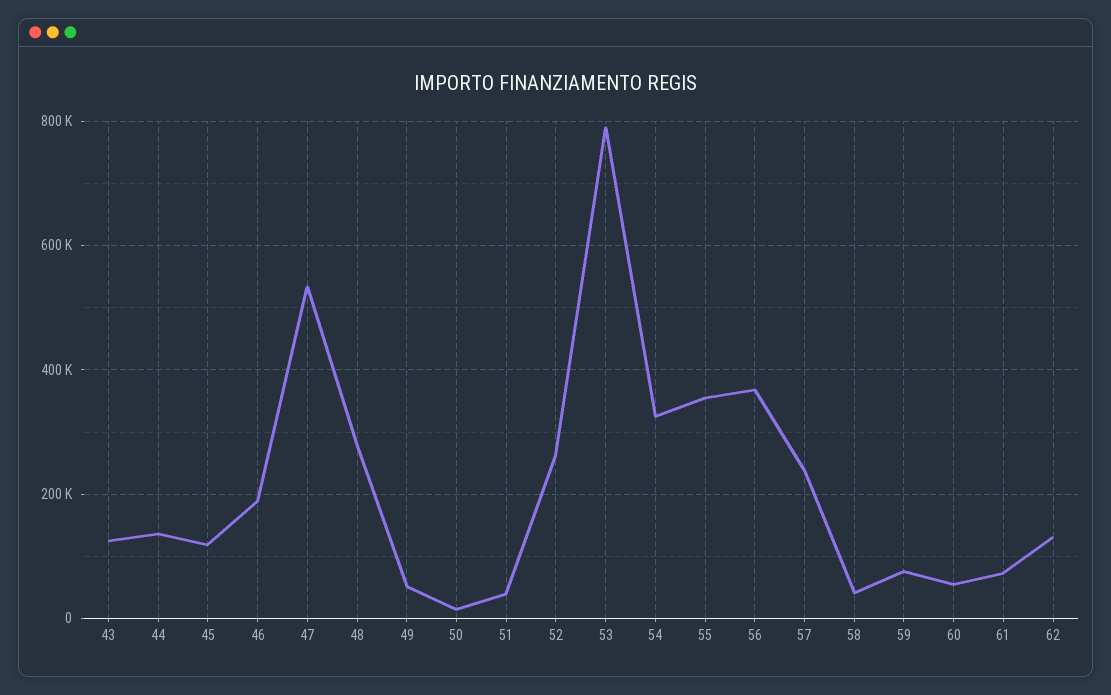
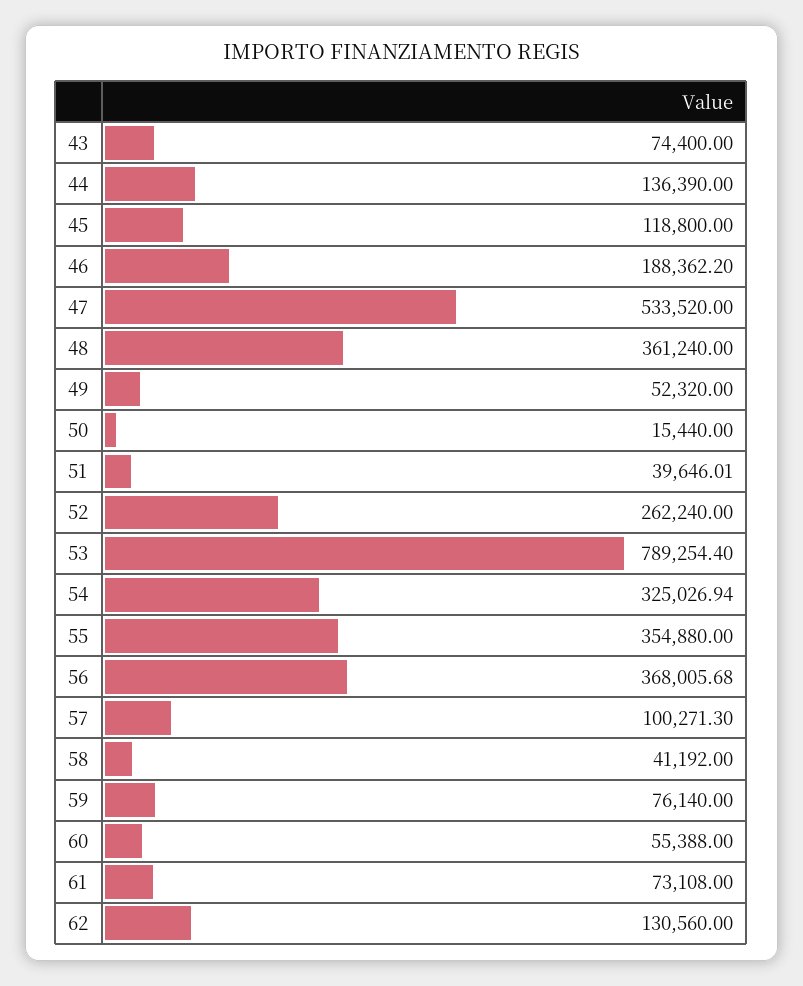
  {
-   "43": 120000,
+   "43": 74400,
    "44": 136390,
    "45": 118800,
    "46": 188362.2,
    "47": 533520,
-   "48": 280000,
+   "48": 361240,
    "49": 52320,
    "50": 15440,
    "51": 39646.01,
    "52": 262240,
    "53": 789254.4,
    "54": 325026.94,
    "55": 354880,
    "56": 368005.68,
-   "57": 240000,
+   "57": 100271.3,
    "58": 41192,
    "59": 76140,
    "60": 55388,
    "61": 73108,
    "62": 130560
  }

